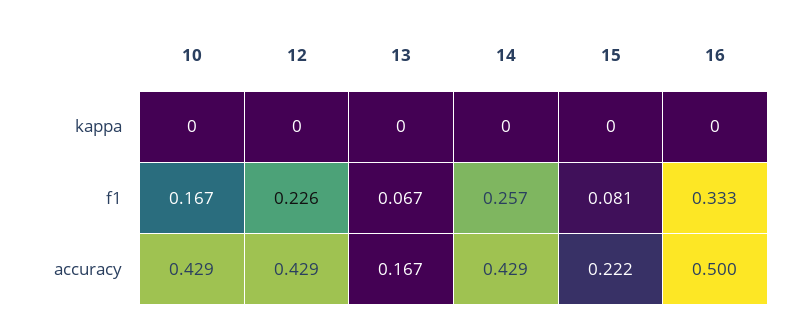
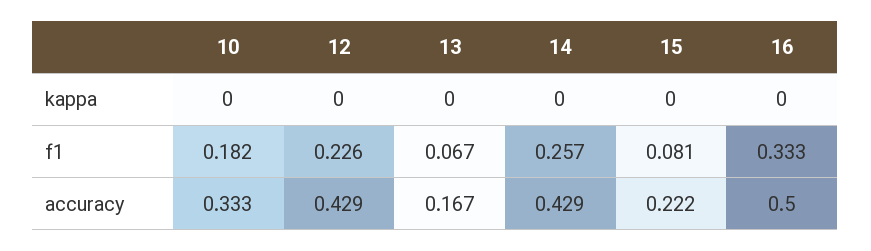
  {
    "10": {
      "kappa": 0,
-     "f1": 0.167,
+     "f1": 0.182,
-     "accuracy": 0.429
+     "accuracy": 0.333
    },
    "12": {
      "kappa": 0,
      "f1": 0.226,
      "accuracy": 0.429
    },
    "13": {
      "kappa": 0,
      "f1": 0.067,
      "accuracy": 0.167
    },
    "14": {
      "kappa": 0,
      "f1": 0.257,
      "accuracy": 0.429
    },
    "15": {
      "kappa": 0,
      "f1": 0.081,
      "accuracy": 0.222
    },
    "16": {
      "kappa": 0,
      "f1": 0.333,
      "accuracy": 0.5
    }
  }

